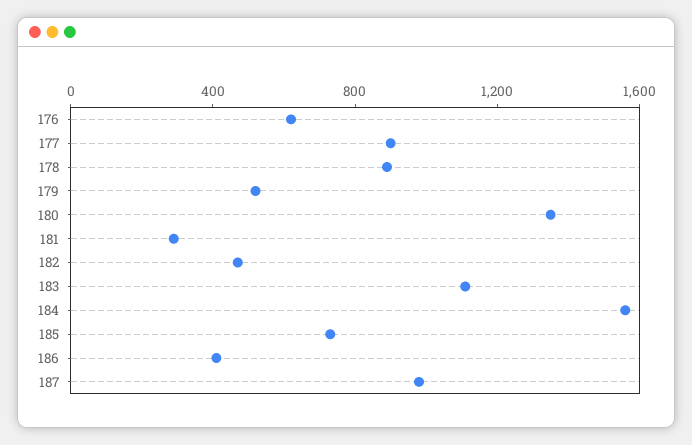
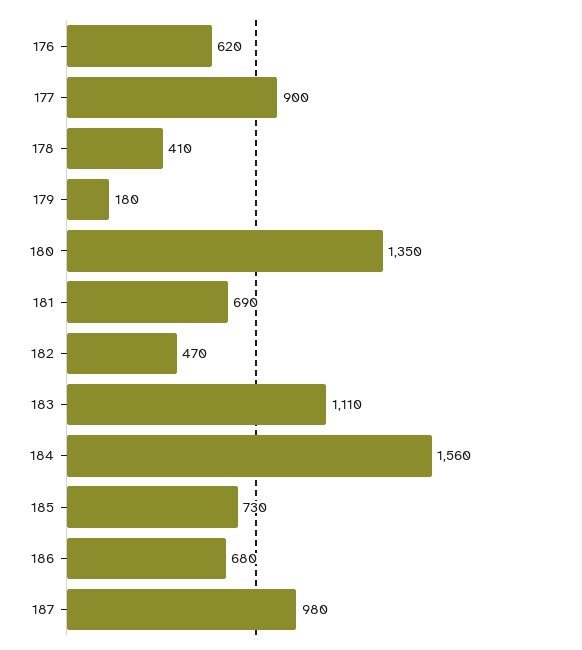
  {
    "176": 620,
    "177": 900,
-   "178": 900,
+   "178": 410,
-   "179": 500,
+   "179": 180,
    "180": 1350,
-   "181": 300,
+   "181": 690,
    "182": 470,
    "183": 1110,
    "184": 1560,
    "185": 730,
-   "186": 400,
+   "186": 680,
    "187": 980
  }

